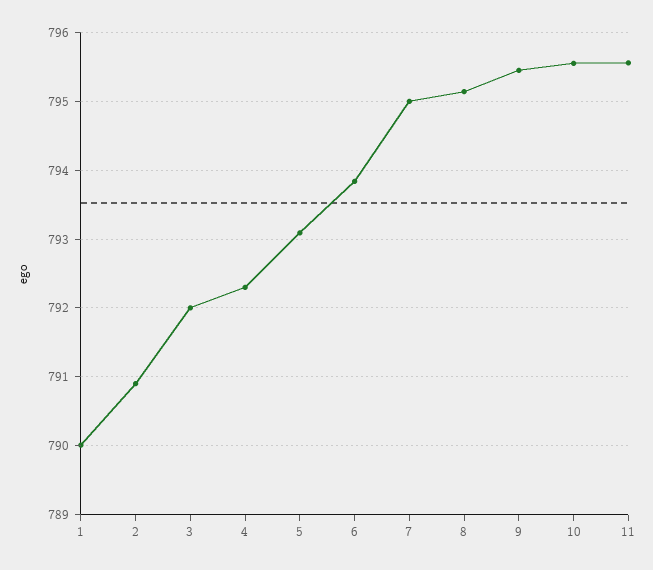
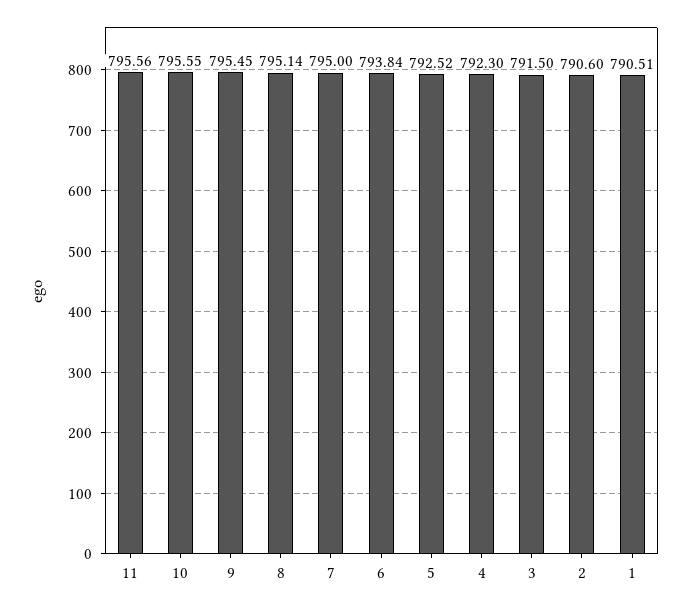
  {
-   "1": 790,
+   "1": 790.51,
-   "2": 790.9,
+   "2": 790.6,
-   "3": 792,
+   "3": 791.5,
    "4": 792.3,
-   "5": 793.1,
+   "5": 792.52,
    "6": 793.84,
    "7": 795,
    "8": 795.14,
    "9": 795.45,
    "10": 795.55,
    "11": 795.56
  }

